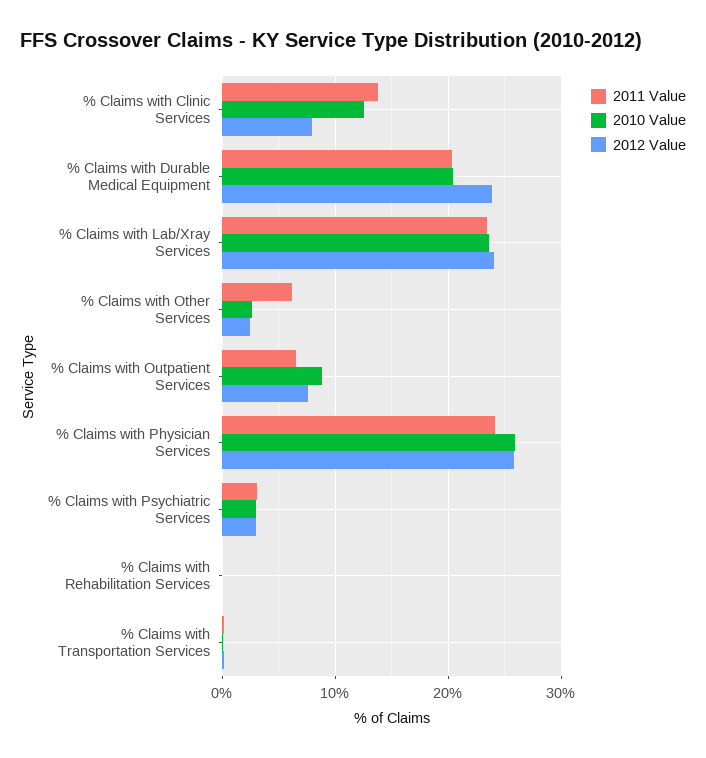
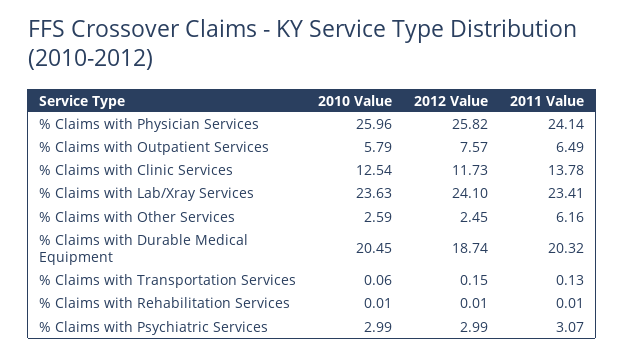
  {
    "2011 Value": {
      "% Claims with Clinic Services": 13.78,
      "% Claims with Durable Medical Equipment": 20.32,
      "% Claims with Lab/Xray Services": 23.41,
      "% Claims with Other Services": 6.16,
      "% Claims with Outpatient Services": 6.49,
      "% Claims with Physician Services": 24.14,
      "% Claims with Psychiatric Services": 3.07,
      "% Claims with Rehabilitation Services": 0.01,
      "% Claims with Transportation Services": 0.13
    },
    "2010 Value": {
      "% Claims with Clinic Services": 12.54,
      "% Claims with Durable Medical Equipment": 20.45,
      "% Claims with Lab/Xray Services": 23.63,
      "% Claims with Other Services": 2.59,
-     "% Claims with Outpatient Services": 9,
+     "% Claims with Outpatient Services": 5.79,
      "% Claims with Physician Services": 25.96,
      "% Claims with Psychiatric Services": 2.99,
      "% Claims with Rehabilitation Services": 0.01,
      "% Claims with Transportation Services": 0.06
    },
    "2012 Value": {
-     "% Claims with Clinic Services": 8,
+     "% Claims with Clinic Services": 11.73,
-     "% Claims with Durable Medical Equipment": 24,
+     "% Claims with Durable Medical Equipment": 18.74,
      "% Claims with Lab/Xray Services": 24.1,
      "% Claims with Other Services": 2.45,
      "% Claims with Outpatient Services": 7.57,
      "% Claims with Physician Services": 25.82,
      "% Claims with Psychiatric Services": 2.99,
      "% Claims with Rehabilitation Services": 0.01,
      "% Claims with Transportation Services": 0.15
    }
  }

